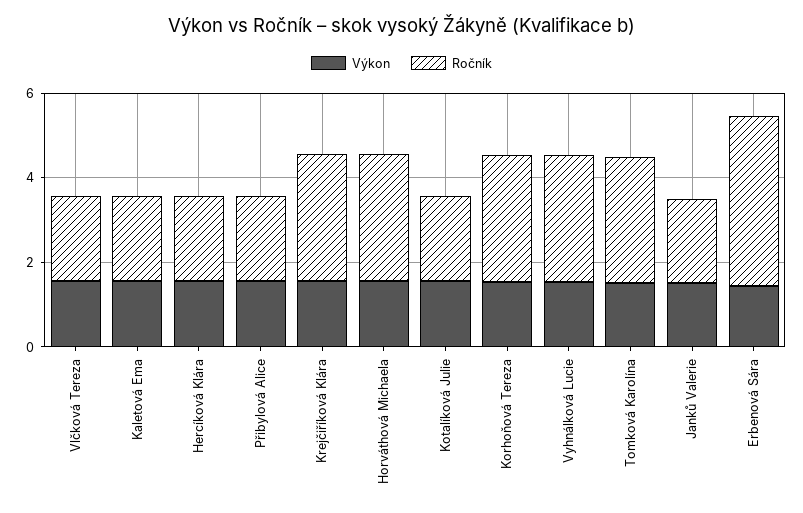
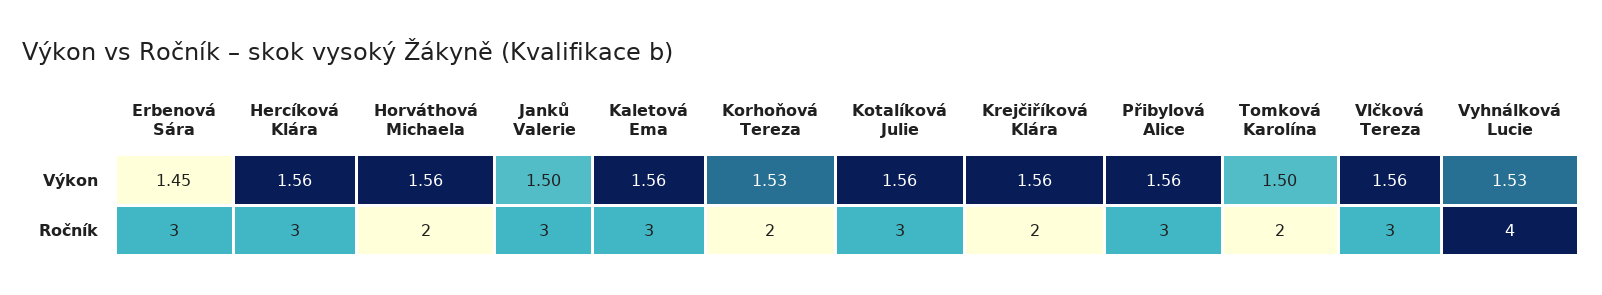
  {
    "Výkon": {
      "Vlčková Tereza": 1.56,
      "Kaletová Ema": 1.56,
      "Hercíková Klára": 1.56,
      "Přibylová Alice": 1.56,
      "Krejčiříková Klára": 1.56,
      "Horváthová Michaela": 1.56,
      "Kotalíková Julie": 1.56,
      "Korhoňová Tereza": 1.53,
      "Vyhnálková Lucie": 1.53,
      "Tomková Karolína": 1.5,
      "Janků Valerie": 1.5,
      "Erbenová Sára": 1.45
    },
    "Ročník": {
-     "Vlčková Tereza": 2,
+     "Vlčková Tereza": 3,
-     "Kaletová Ema": 2,
+     "Kaletová Ema": 3,
-     "Hercíková Klára": 2,
+     "Hercíková Klára": 3,
-     "Přibylová Alice": 2,
+     "Přibylová Alice": 3,
-     "Krejčiříková Klára": 3,
+     "Krejčiříková Klára": 2,
-     "Horváthová Michaela": 3,
+     "Horváthová Michaela": 2,
-     "Kotalíková Julie": 2,
+     "Kotalíková Julie": 3,
-     "Korhoňová Tereza": 3,
+     "Korhoňová Tereza": 2,
-     "Vyhnálková Lucie": 3,
+     "Vyhnálková Lucie": 4,
-     "Tomková Karolína": 3,
+     "Tomková Karolína": 2,
-     "Janků Valerie": 2,
+     "Janků Valerie": 3,
-     "Erbenová Sára": 4
+     "Erbenová Sára": 3
    }
  }

